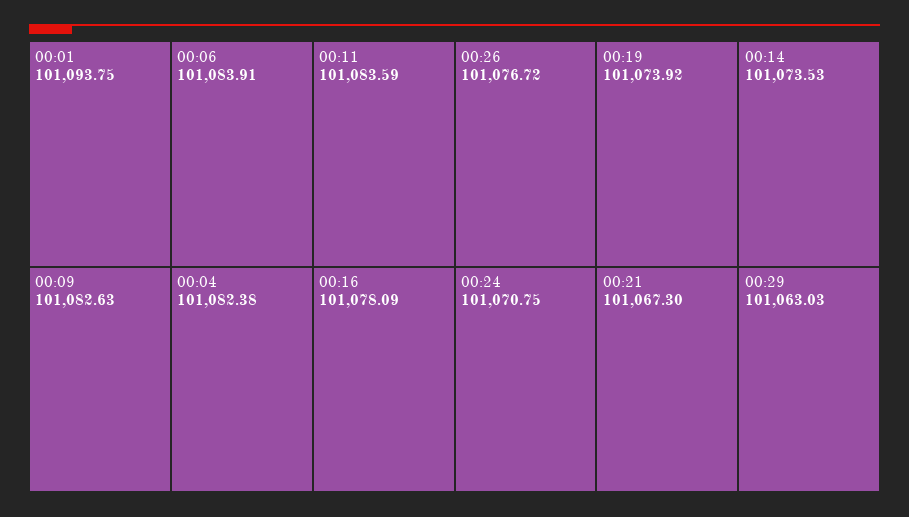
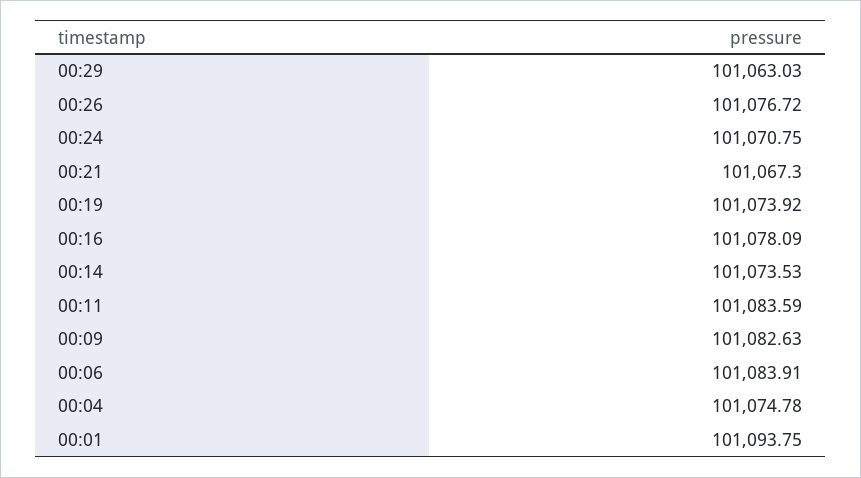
  {
    "00:01": 101093.75,
    "00:06": 101083.91,
    "00:11": 101083.59,
    "00:09": 101082.63,
-   "00:04": 101082.38,
+   "00:04": 101074.78,
    "00:16": 101078.09,
    "00:26": 101076.72,
    "00:19": 101073.92,
    "00:14": 101073.53,
    "00:24": 101070.75,
    "00:21": 101067.3,
    "00:29": 101063.03
  }

